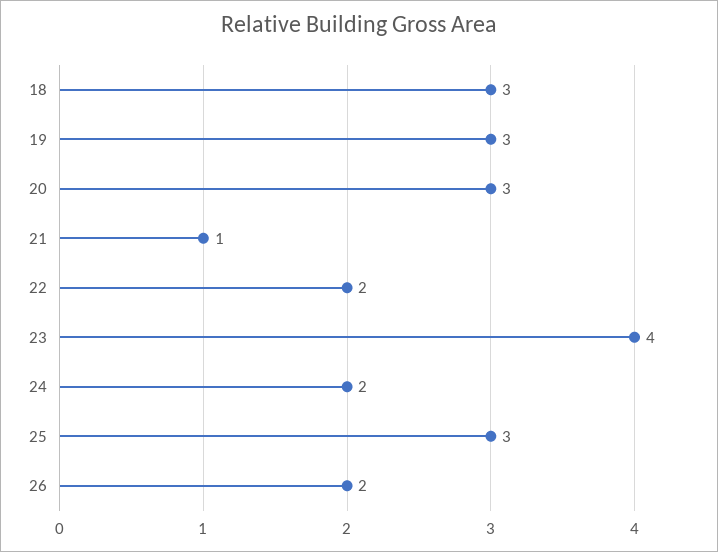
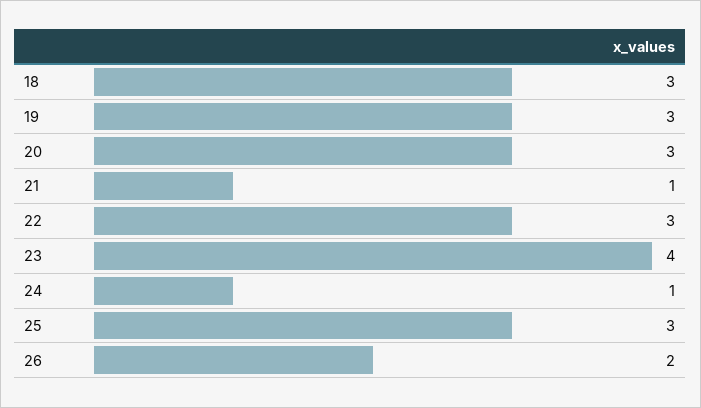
  {
    "18": 3,
    "19": 3,
    "20": 3,
    "21": 1,
-   "22": 2,
+   "22": 3,
    "23": 4,
-   "24": 2,
+   "24": 1,
    "25": 3,
    "26": 2
  }

